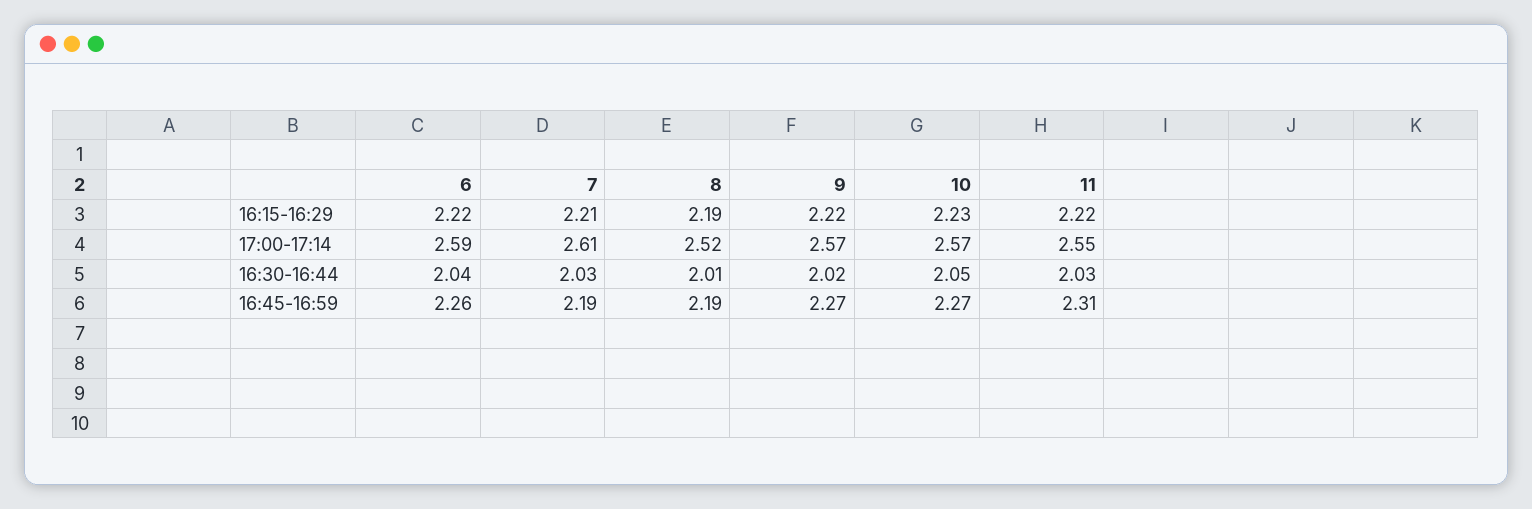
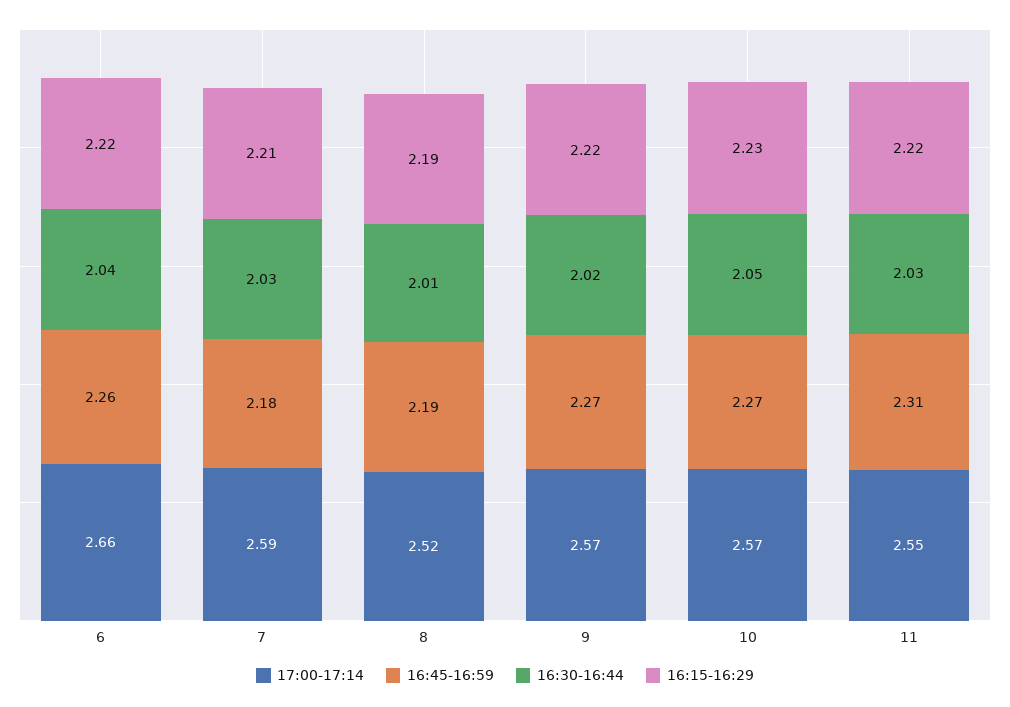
  {
    "16:15-16:29": {
      "6": 2.22,
      "7": 2.21,
      "8": 2.19,
      "9": 2.22,
      "10": 2.23,
      "11": 2.22
    },
    "17:00-17:14": {
-     "6": 2.59,
+     "6": 2.66,
-     "7": 2.61,
+     "7": 2.59,
      "8": 2.52,
      "9": 2.57,
      "10": 2.57,
      "11": 2.55
    },
    "16:30-16:44": {
      "6": 2.04,
      "7": 2.03,
      "8": 2.01,
      "9": 2.02,
      "10": 2.05,
      "11": 2.03
    },
    "16:45-16:59": {
      "6": 2.26,
-     "7": 2.19,
+     "7": 2.18,
      "8": 2.19,
      "9": 2.27,
      "10": 2.27,
      "11": 2.31
    }
  }

